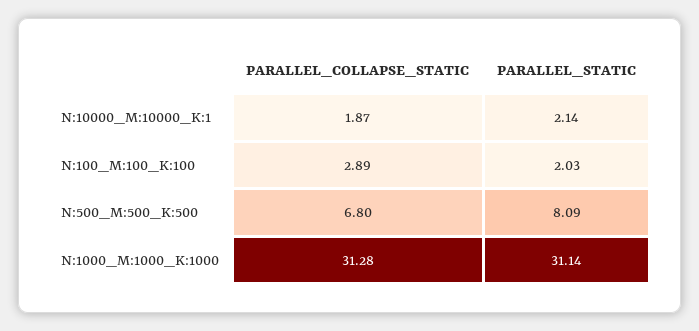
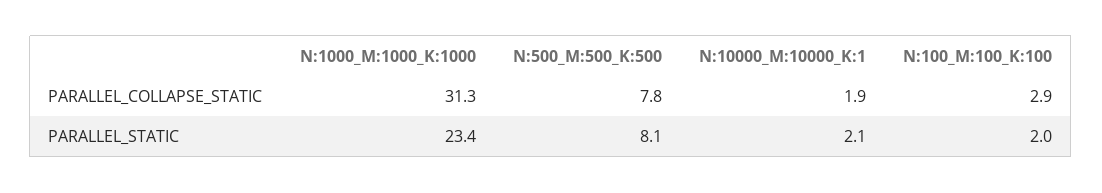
  {
    "PARALLEL_COLLAPSE_STATIC": {
      "N:10000_M:10000_K:1": 1.87,
      "N:100_M:100_K:100": 2.89,
-     "N:500_M:500_K:500": 6.8,
+     "N:500_M:500_K:500": 7.8,
      "N:1000_M:1000_K:1000": 31.28
    },
    "PARALLEL_STATIC": {
      "N:10000_M:10000_K:1": 2.14,
      "N:100_M:100_K:100": 2.03,
      "N:500_M:500_K:500": 8.09,
-     "N:1000_M:1000_K:1000": 31.14
+     "N:1000_M:1000_K:1000": 23.4
    }
  }

